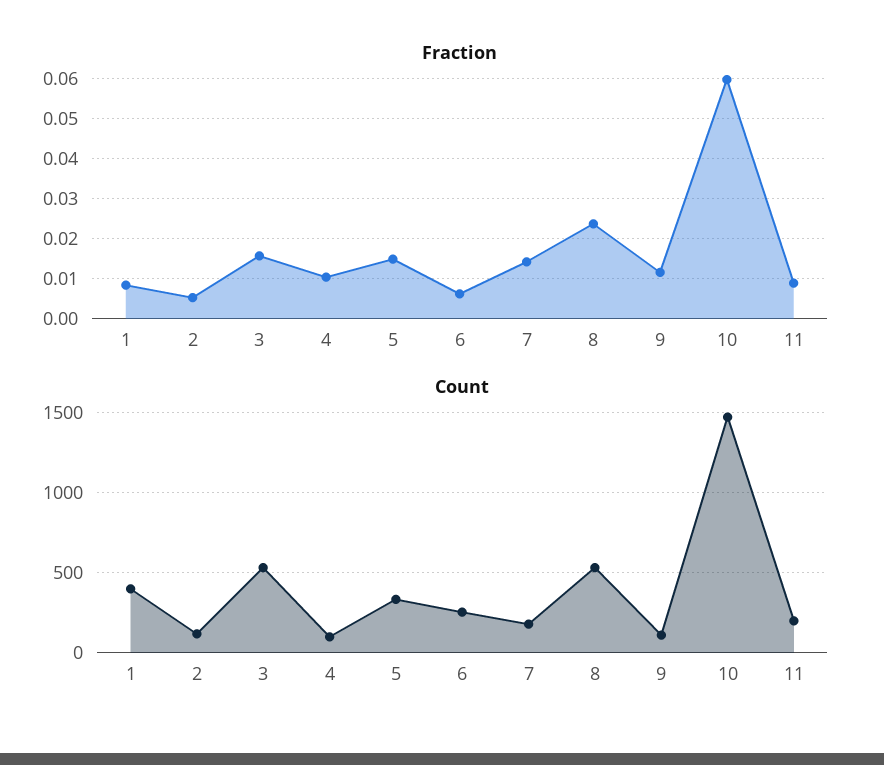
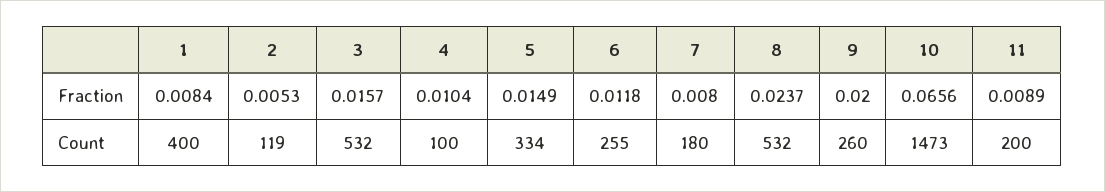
  {
    "Fraction": {
      "1": 0.0084,
      "2": 0.0053,
      "3": 0.0157,
      "4": 0.0104,
      "5": 0.0149,
-     "6": 0.006,
+     "6": 0.0118,
-     "7": 0.014,
+     "7": 0.008,
      "8": 0.0237,
-     "9": 0.012,
+     "9": 0.02,
-     "10": 0.06,
+     "10": 0.0656,
      "11": 0.0089
    },
    "Count": {
      "1": 400,
      "2": 119,
      "3": 532,
      "4": 100,
      "5": 334,
      "6": 255,
      "7": 180,
      "8": 532,
-     "9": 100,
+     "9": 260,
      "10": 1473,
      "11": 200
    }
  }

